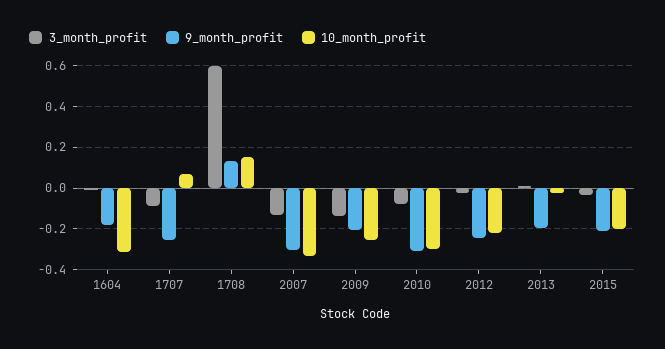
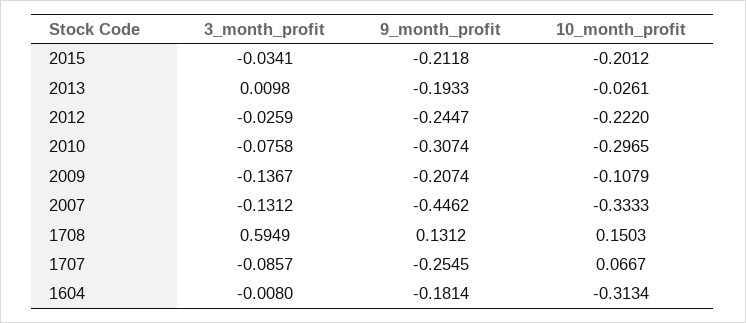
  {
    "3_month_profit": {
      "1604": -0.008,
      "1707": -0.0857,
      "1708": 0.5949,
      "2007": -0.1312,
      "2009": -0.1367,
      "2010": -0.0758,
      "2012": -0.0259,
      "2013": 0.0098,
      "2015": -0.0341
    },
    "9_month_profit": {
      "1604": -0.1814,
      "1707": -0.2545,
      "1708": 0.1312,
-     "2007": -0.3,
+     "2007": -0.4462,
      "2009": -0.2074,
      "2010": -0.3074,
      "2012": -0.2447,
      "2013": -0.1933,
      "2015": -0.2118
    },
    "10_month_profit": {
      "1604": -0.3134,
      "1707": 0.0667,
      "1708": 0.1503,
      "2007": -0.3333,
-     "2009": -0.25,
+     "2009": -0.1079,
      "2010": -0.2965,
      "2012": -0.222,
      "2013": -0.0261,
      "2015": -0.2012
    }
  }

